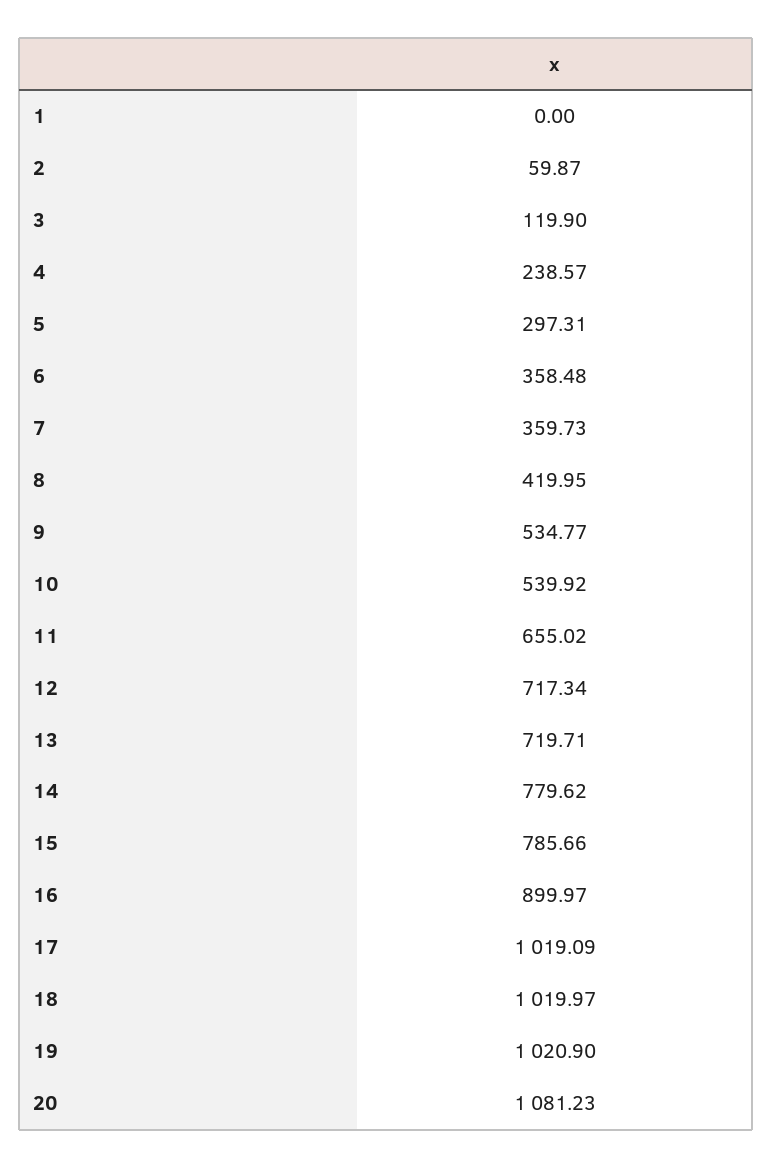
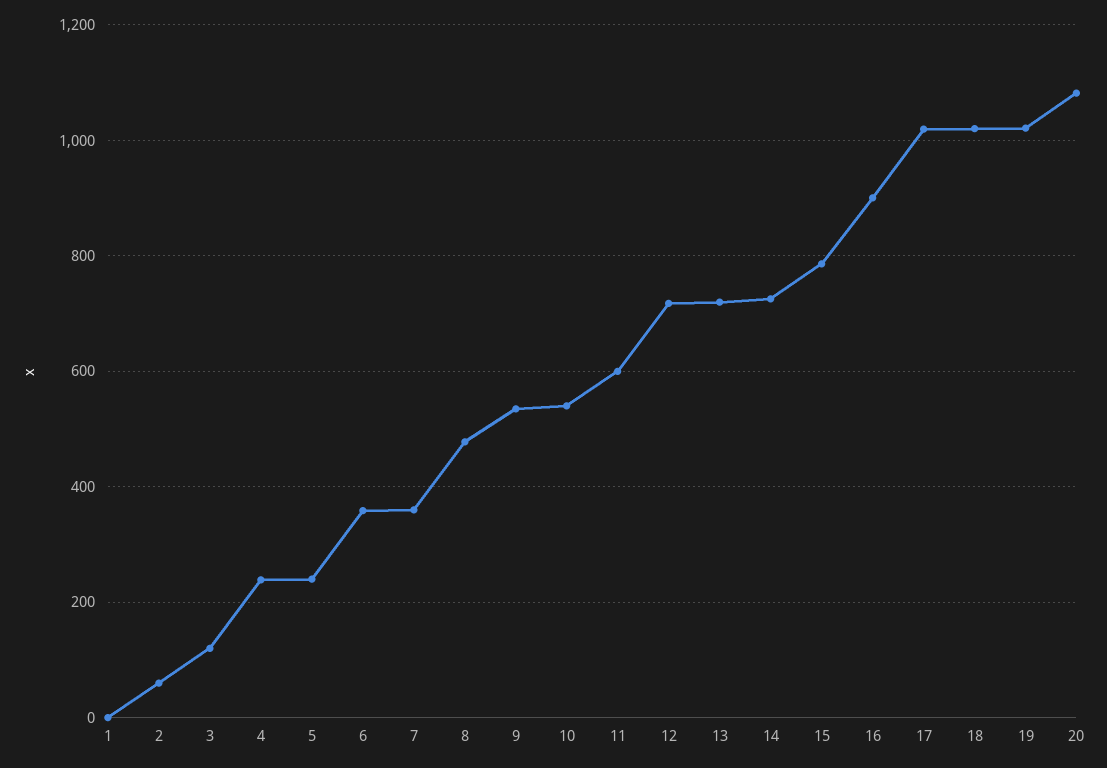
  {
    "1": 0,
    "2": 59.87,
    "3": 119.9,
    "4": 238.57,
-   "5": 297.31,
+   "5": 240,
    "6": 358.48,
    "7": 359.73,
-   "8": 419.95,
+   "8": 480,
    "9": 534.77,
    "10": 539.92,
-   "11": 655.02,
+   "11": 600,
    "12": 717.34,
    "13": 719.71,
-   "14": 779.62,
+   "14": 720,
    "15": 785.66,
    "16": 899.97,
    "17": 1019.09,
    "18": 1019.97,
    "19": 1020.9,
    "20": 1081.23
  }

